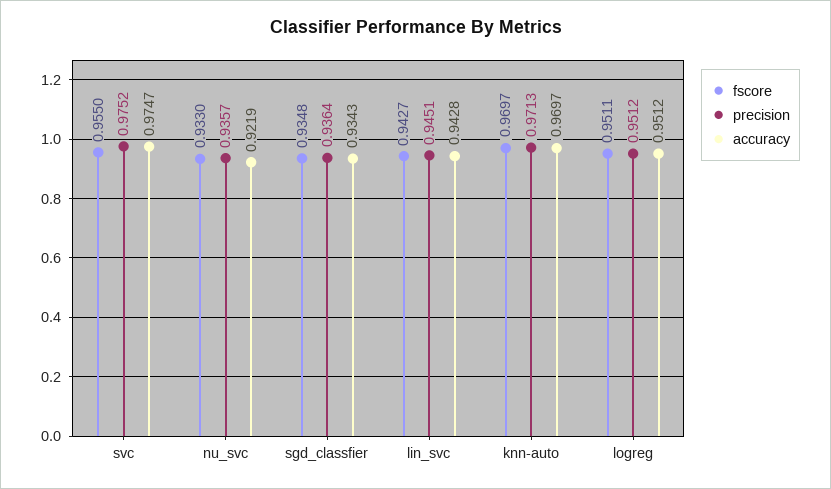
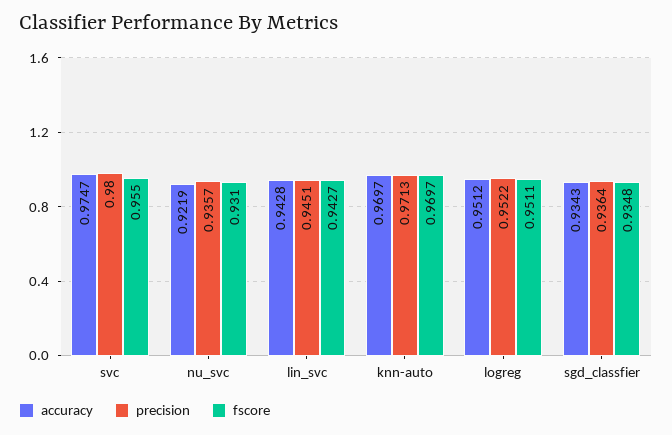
  {
    "fscore": {
      "svc": 0.955,
-     "nu_svc": 0.933,
+     "nu_svc": 0.931,
      "sgd_classfier": 0.9348,
      "lin_svc": 0.9427,
      "knn-auto": 0.9697,
      "logreg": 0.9511
    },
    "precision": {
-     "svc": 0.9752,
+     "svc": 0.98,
      "nu_svc": 0.9357,
      "sgd_classfier": 0.9364,
      "lin_svc": 0.9451,
      "knn-auto": 0.9713,
-     "logreg": 0.9512
+     "logreg": 0.9522
    },
    "accuracy": {
      "svc": 0.9747,
      "nu_svc": 0.9219,
      "sgd_classfier": 0.9343,
      "lin_svc": 0.9428,
      "knn-auto": 0.9697,
      "logreg": 0.9512
    }
  }

